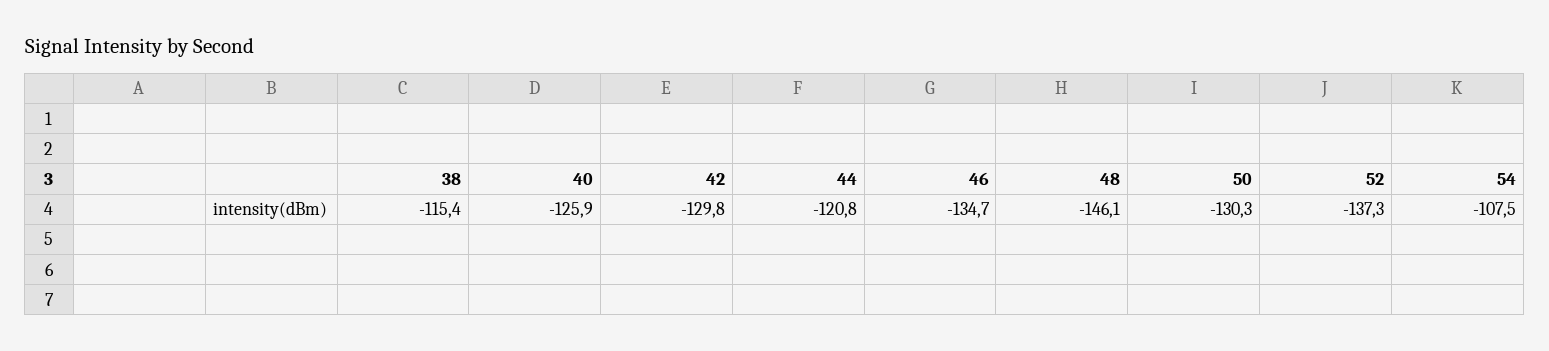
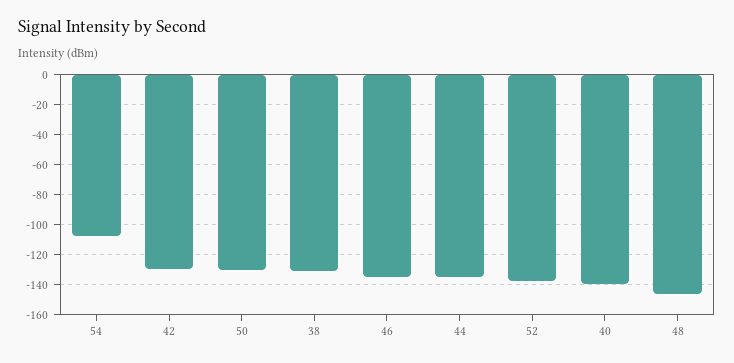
  {
-   "38": -115.4,
+   "38": -130,
-   "40": -125.9,
+   "40": -140,
    "42": -129.8,
-   "44": -120.8,
+   "44": -135,
    "46": -134.7,
    "48": -146.1,
    "50": -130.3,
    "52": -137.3,
    "54": -107.5
  }

